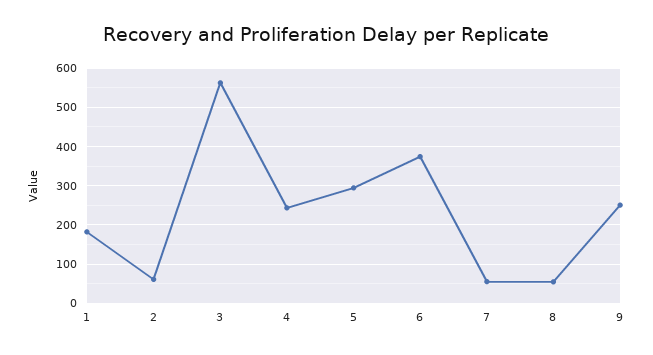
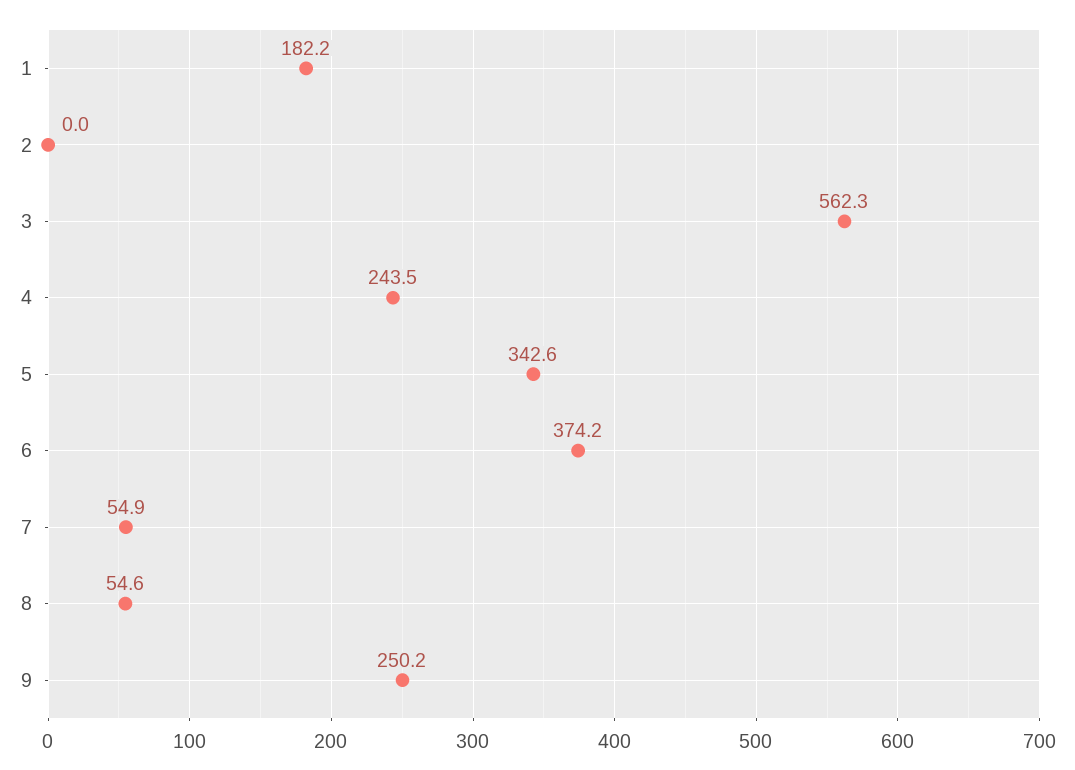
  {
    "1": 182.2,
-   "2": 60,
+   "2": 0,
    "3": 562.3,
    "4": 243.5,
-   "5": 300,
+   "5": 342.6,
    "6": 374.2,
    "7": 54.9,
    "8": 54.6,
    "9": 250.2
  }

